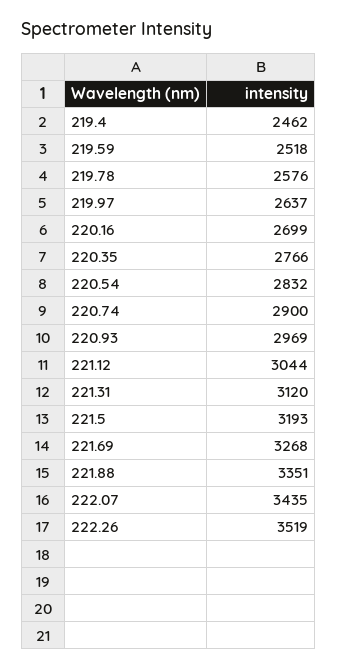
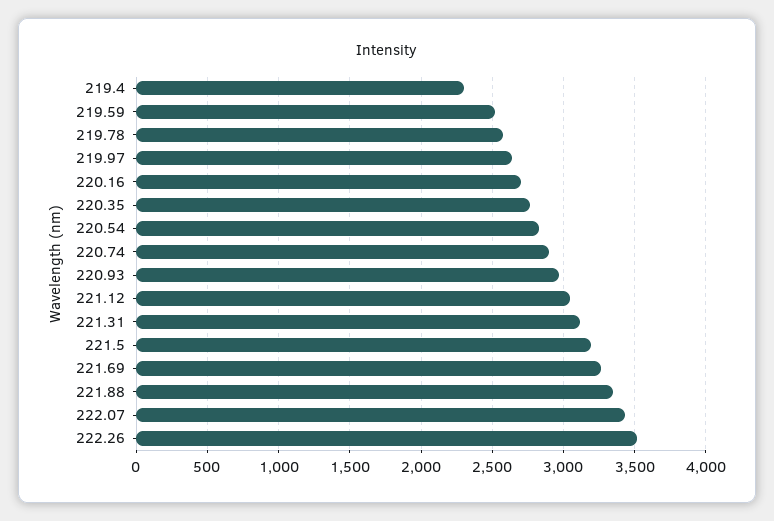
  {
-   "219.4": 2462,
+   "219.4": 2300,
    "219.59": 2518,
    "219.78": 2576,
    "219.97": 2637,
    "220.16": 2699,
    "220.35": 2766,
    "220.54": 2832,
    "220.74": 2900,
    "220.93": 2969,
    "221.12": 3044,
    "221.31": 3120,
    "221.5": 3193,
    "221.69": 3268,
    "221.88": 3351,
    "222.07": 3435,
    "222.26": 3519
  }

